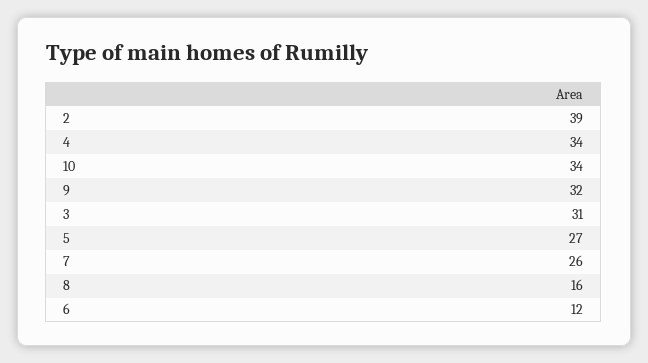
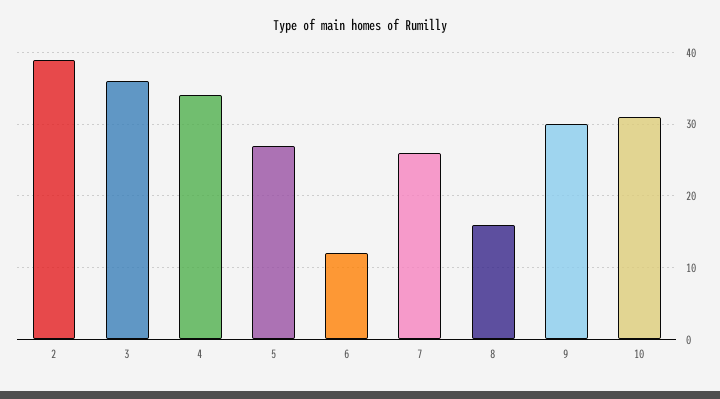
  {
    "2": 39,
    "4": 34,
-   "10": 34,
+   "10": 31,
-   "9": 32,
+   "9": 30,
-   "3": 31,
+   "3": 36,
    "5": 27,
    "7": 26,
    "8": 16,
    "6": 12
  }

